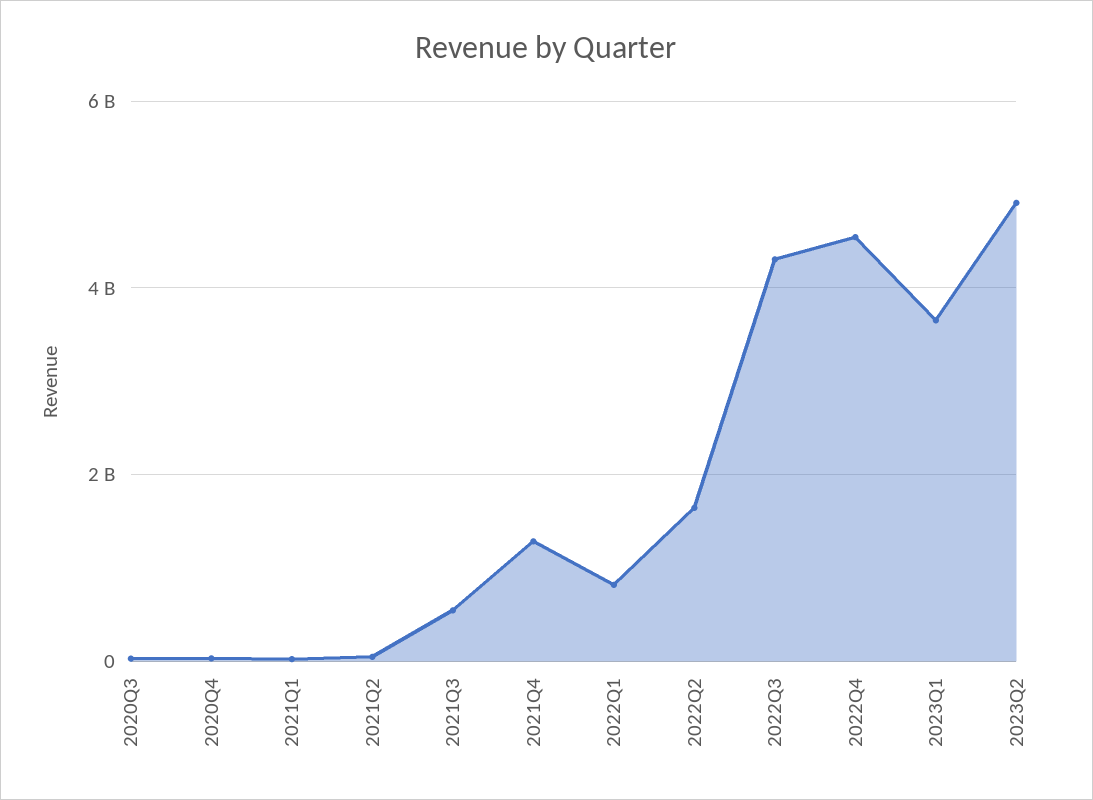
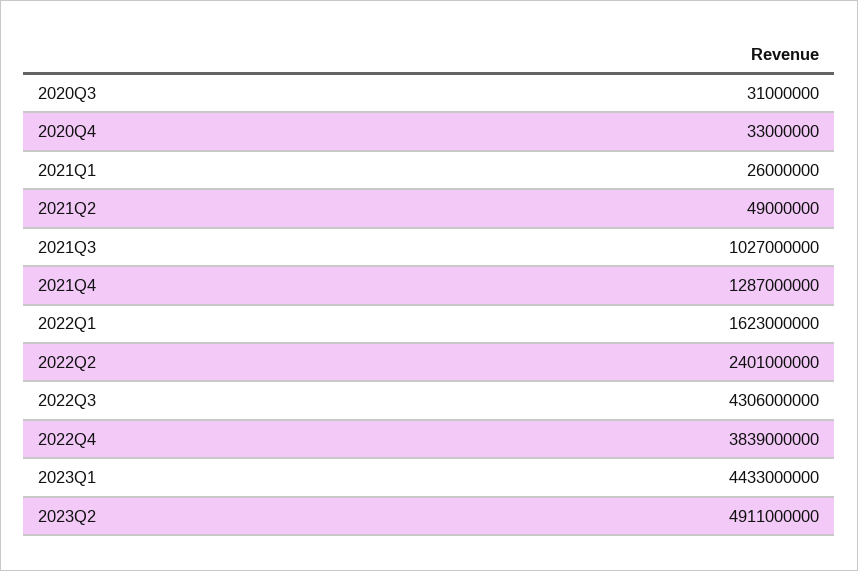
  {
    "2020Q3": 31000000,
    "2020Q4": 33000000,
    "2021Q1": 26000000,
    "2021Q2": 49000000,
-   "2021Q3": 600000000,
+   "2021Q3": 1027000000,
    "2021Q4": 1287000000,
-   "2022Q1": 800000000,
+   "2022Q1": 1623000000,
-   "2022Q2": 1600000000,
+   "2022Q2": 2401000000,
    "2022Q3": 4306000000,
-   "2022Q4": 4600000000,
+   "2022Q4": 3839000000,
-   "2023Q1": 3600000000,
+   "2023Q1": 4433000000,
    "2023Q2": 4911000000
  }

